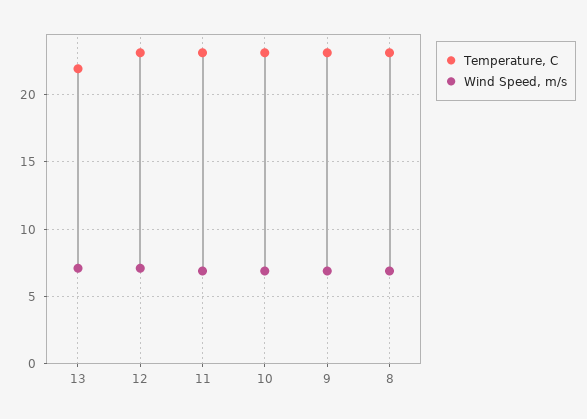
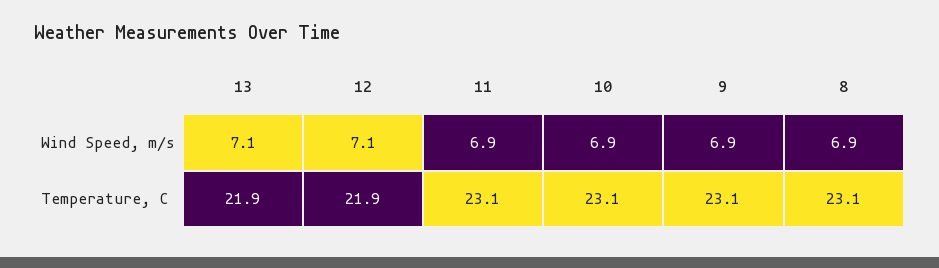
  {
    "Temperature, C": {
      "13": 21.9,
-     "12": 23,
+     "12": 21.9,
      "11": 23.1,
      "10": 23.1,
      "9": 23.1,
      "8": 23.1
    },
    "Wind Speed, m/s": {
      "13": 7.1,
      "12": 7.1,
      "11": 6.9,
      "10": 6.9,
      "9": 6.9,
      "8": 6.9
    }
  }

